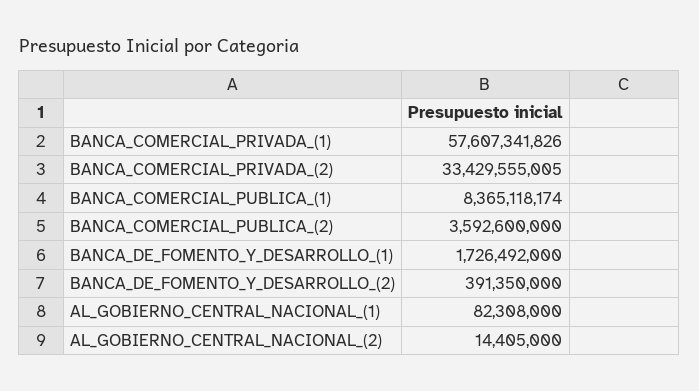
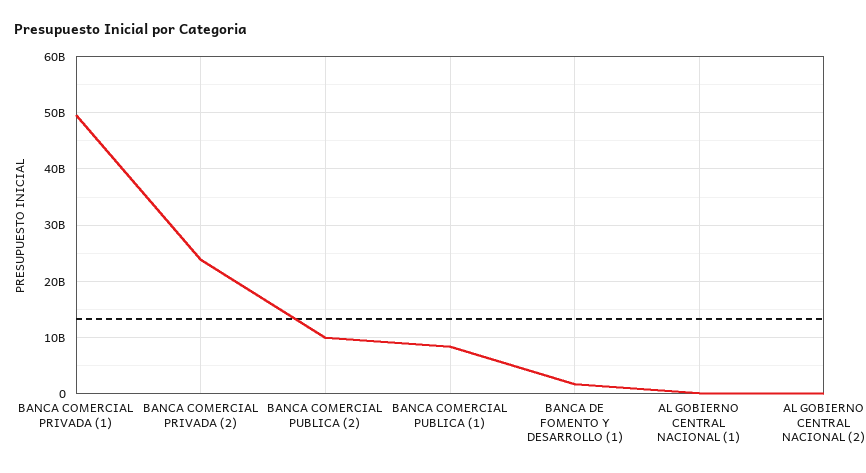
  {
-   "BANCA_COMERCIAL_PRIVADA_(1)": 57607341826,
+   "BANCA_COMERCIAL_PRIVADA_(1)": 50000000000,
-   "BANCA_COMERCIAL_PRIVADA_(2)": 33429555005,
+   "BANCA_COMERCIAL_PRIVADA_(2)": 24000000000,
    "BANCA_COMERCIAL_PUBLICA_(1)": 8365118174,
-   "BANCA_COMERCIAL_PUBLICA_(2)": 3592600000,
+   "BANCA_COMERCIAL_PUBLICA_(2)": 10000000000,
    "BANCA_DE_FOMENTO_Y_DESARROLLO_(1)": 1726492000,
-   "BANCA_DE_FOMENTO_Y_DESARROLLO_(2)": 391350000,
    "AL_GOBIERNO_CENTRAL_NACIONAL_(1)": 82308000,
    "AL_GOBIERNO_CENTRAL_NACIONAL_(2)": 14405000
  }

